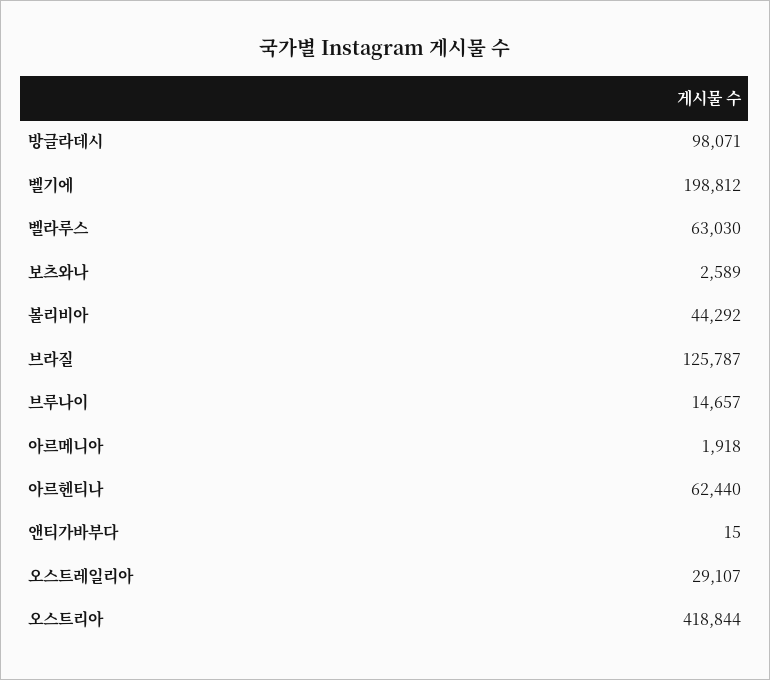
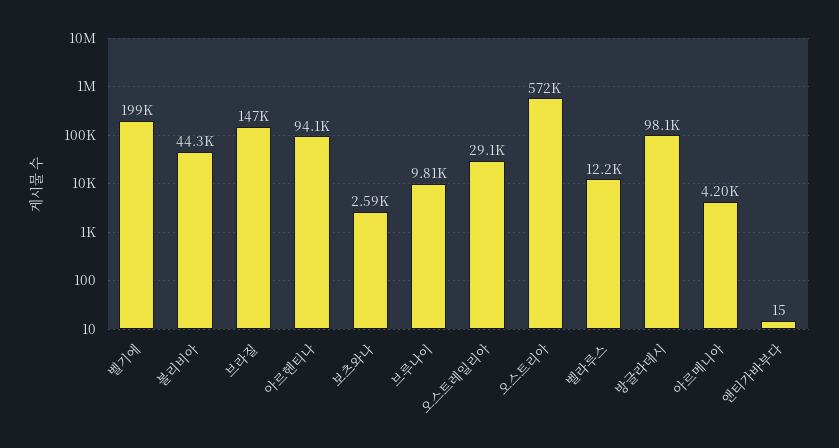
  {
    "방글라데시": 98071,
    "벨기에": 198812,
-   "벨라루스": 63030,
+   "벨라루스": 12200,
    "보츠와나": 2589,
    "볼리비아": 44292,
-   "브라질": 125787,
+   "브라질": 147000,
-   "브루나이": 14657,
+   "브루나이": 9810,
-   "아르메니아": 1918,
+   "아르메니아": 4200,
-   "아르헨티나": 62440,
+   "아르헨티나": 94100,
    "앤티가바부다": 15,
    "오스트레일리아": 29107,
-   "오스트리아": 418844
+   "오스트리아": 572000
  }

